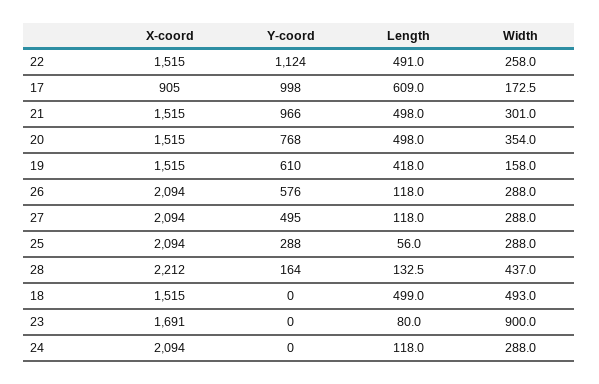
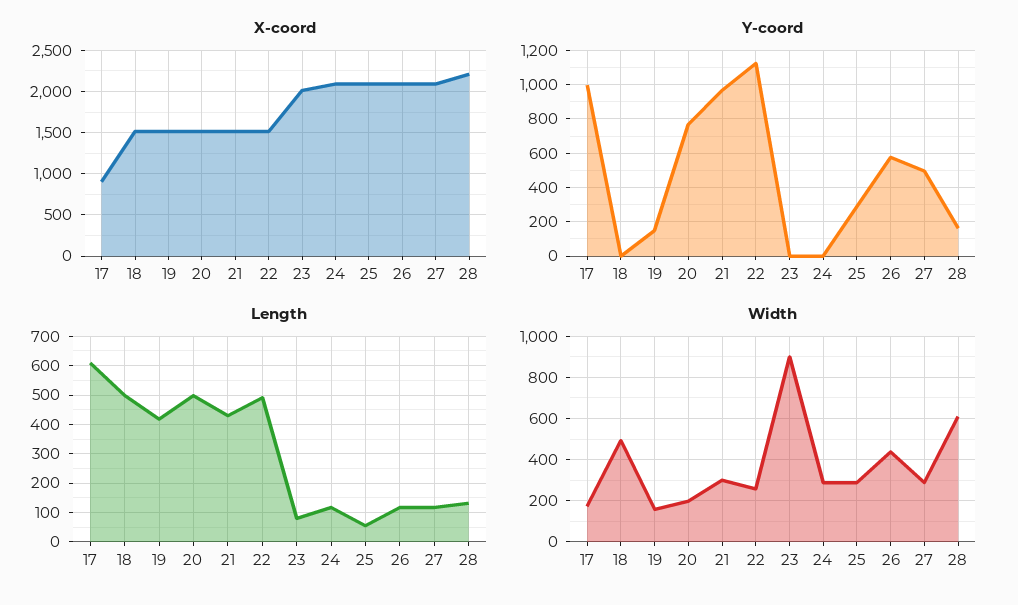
  {
    "X-coord": {
      "22": 1515,
      "17": 905,
      "21": 1515,
      "20": 1515,
      "19": 1515,
      "26": 2094,
      "27": 2094,
      "25": 2094,
      "28": 2212,
      "18": 1515,
-     "23": 1691,
+     "23": 2000,
      "24": 2094
    },
    "Y-coord": {
      "22": 1124,
      "17": 998,
      "21": 966,
      "20": 768,
-     "19": 610,
+     "19": 150,
      "26": 576,
      "27": 495,
      "25": 288,
      "28": 164,
      "18": 0,
      "23": 0,
      "24": 0
    },
    "Length": {
      "22": 491,
      "17": 609,
-     "21": 498,
+     "21": 425,
      "20": 498,
      "19": 418,
      "26": 118,
      "27": 118,
      "25": 56,
      "28": 132.5,
      "18": 499,
      "23": 80,
      "24": 118
    },
    "Width": {
      "22": 258,
      "17": 172.5,
      "21": 301,
-     "20": 354,
+     "20": 200,
      "19": 158,
-     "26": 288,
+     "26": 450,
      "27": 288,
      "25": 288,
-     "28": 437,
+     "28": 600,
      "18": 493,
      "23": 900,
      "24": 288
    }
  }

